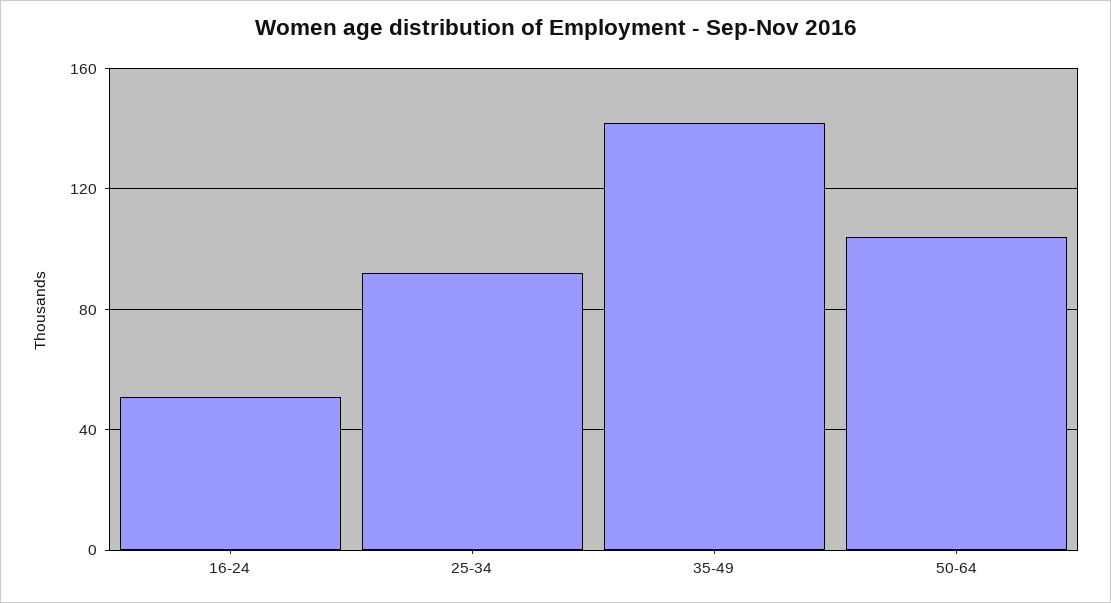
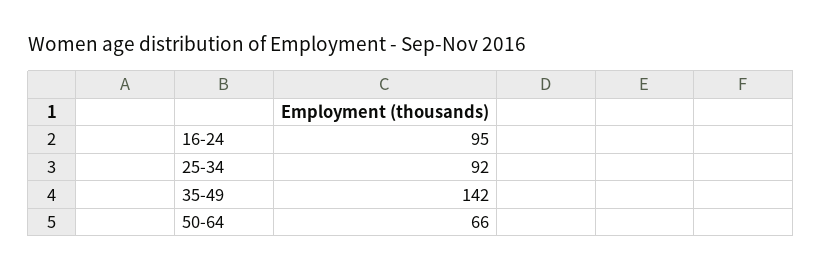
  {
-   "16-24": 50,
+   "16-24": 95,
    "25-34": 92,
    "35-49": 142,
-   "50-64": 105
+   "50-64": 66
  }

